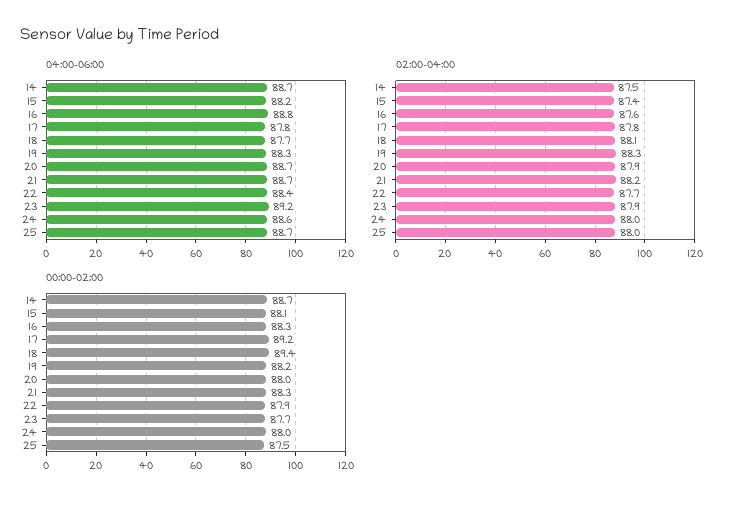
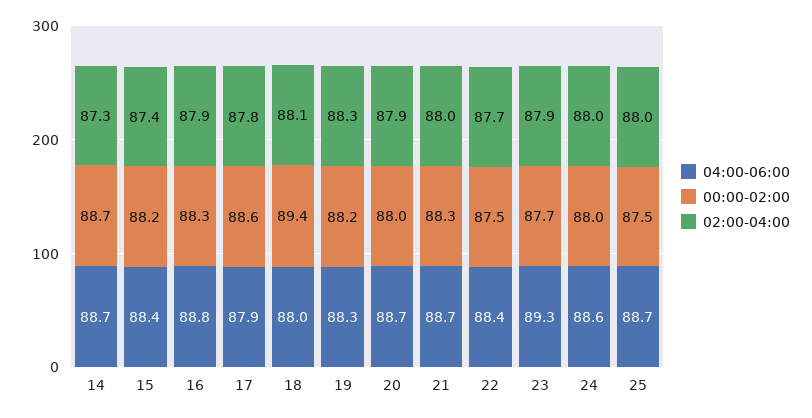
  {
    "04:00-06:00": {
      "14": 88.7,
-     "15": 88.2,
+     "15": 88.4,
      "16": 88.8,
-     "17": 87.8,
+     "17": 87.9,
-     "18": 87.7,
+     "18": 88,
      "19": 88.3,
      "20": 88.7,
      "21": 88.7,
      "22": 88.4,
-     "23": 89.2,
+     "23": 89.3,
      "24": 88.6,
      "25": 88.7
    },
    "02:00-04:00": {
-     "14": 87.5,
+     "14": 87.3,
      "15": 87.4,
-     "16": 87.6,
+     "16": 87.9,
      "17": 87.8,
      "18": 88.1,
      "19": 88.3,
      "20": 87.9,
-     "21": 88.2,
+     "21": 88,
      "22": 87.7,
      "23": 87.9,
      "24": 88,
      "25": 88
    },
    "00:00-02:00": {
      "14": 88.7,
-     "15": 88.1,
+     "15": 88.2,
      "16": 88.3,
-     "17": 89.2,
+     "17": 88.6,
      "18": 89.4,
      "19": 88.2,
      "20": 88,
      "21": 88.3,
-     "22": 87.9,
+     "22": 87.5,
      "23": 87.7,
      "24": 88,
      "25": 87.5
    }
  }

